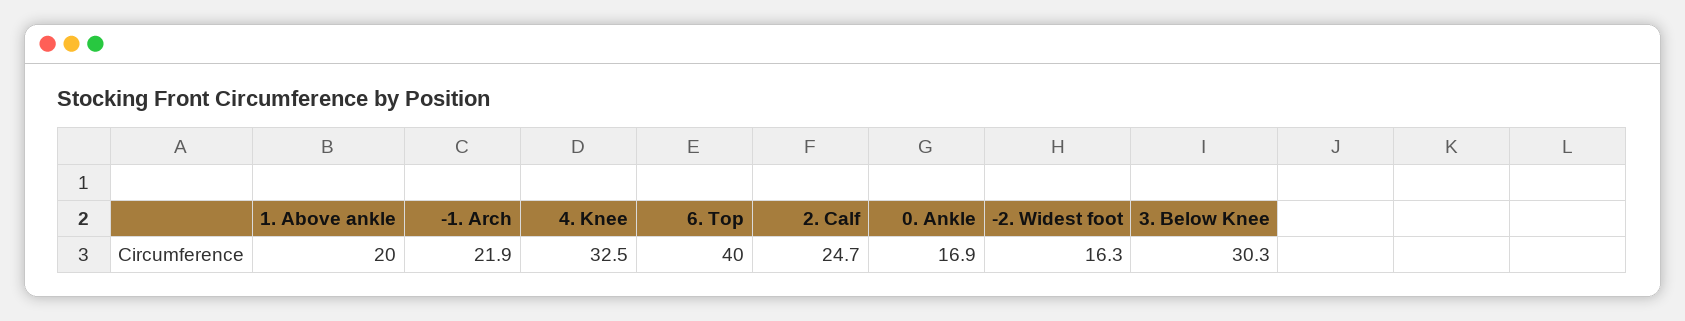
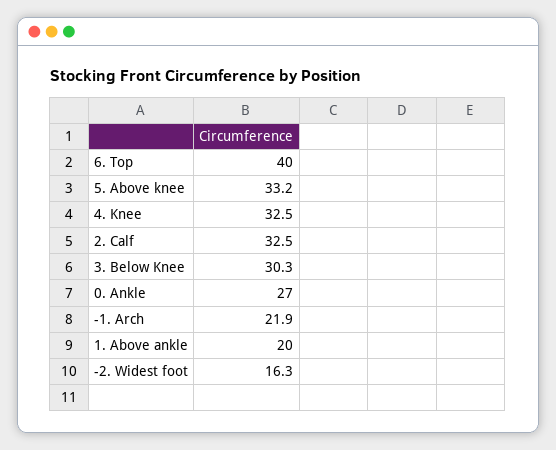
  {
    "1. Above ankle": 20,
    "-1. Arch": 21.9,
    "4. Knee": 32.5,
    "6. Top": 40,
-   "2. Calf": 24.7,
+   "2. Calf": 32.5,
-   "0. Ankle": 16.9,
+   "0. Ankle": 27,
    "-2. Widest foot": 16.3,
-   "3. Below Knee": 30.3
+   "3. Below Knee": 30.3,
+   "5. Above knee": 33.2
  }

